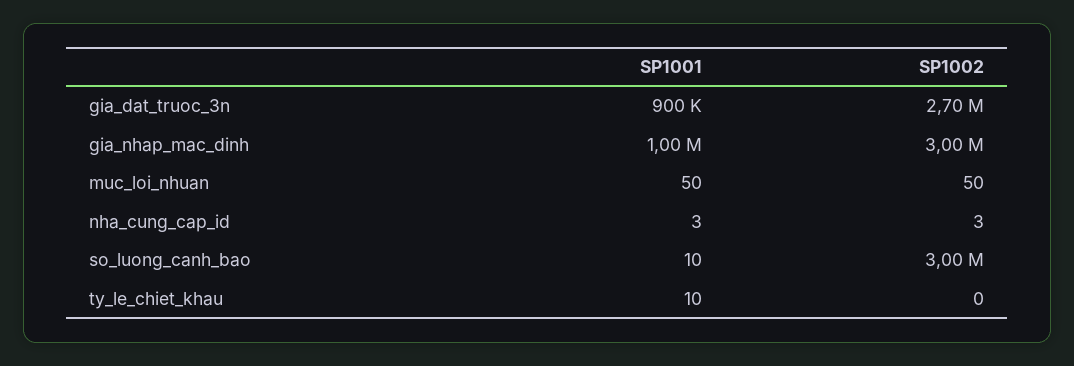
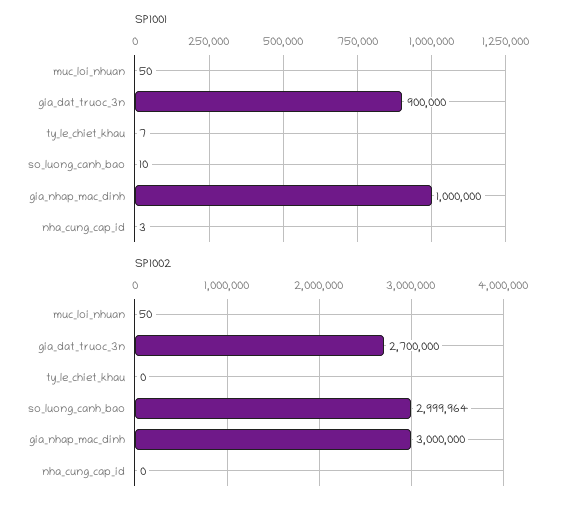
  {
    "SP1001": {
      "gia_dat_truoc_3n": 900000,
      "gia_nhap_mac_dinh": 1000000,
      "muc_loi_nhuan": 50,
      "nha_cung_cap_id": 3,
      "so_luong_canh_bao": 10,
-     "ty_le_chiet_khau": 10
+     "ty_le_chiet_khau": 7
    },
    "SP1002": {
      "gia_dat_truoc_3n": 2700000,
      "gia_nhap_mac_dinh": 3000000,
      "muc_loi_nhuan": 50,
-     "nha_cung_cap_id": 3,
+     "nha_cung_cap_id": 0,
      "so_luong_canh_bao": 2999964,
      "ty_le_chiet_khau": 0
    }
  }

